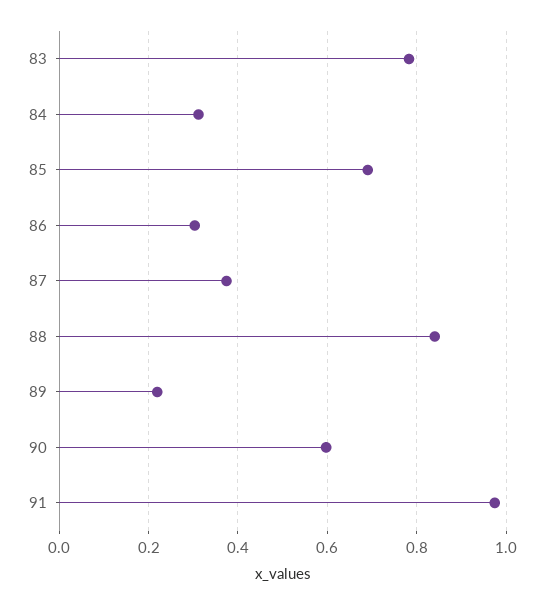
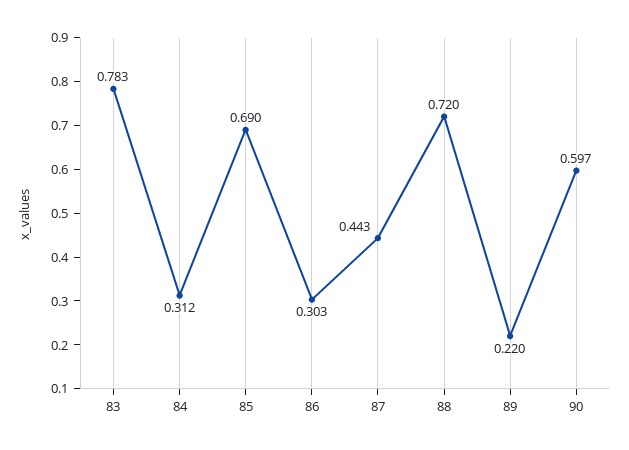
  {
    "83": 0.783,
    "84": 0.312,
    "85": 0.69,
    "86": 0.303,
-   "87": 0.38,
+   "87": 0.443,
-   "88": 0.84,
+   "88": 0.72,
    "89": 0.22,
-   "90": 0.597,
+   "90": 0.597
-   "91": 0.98
  }

